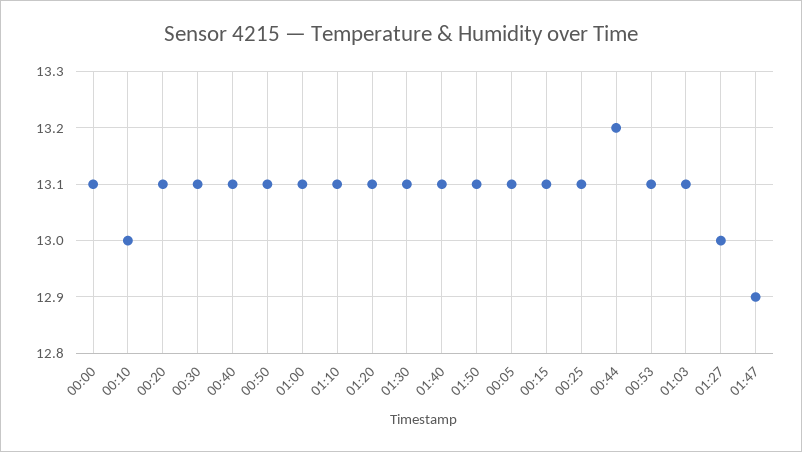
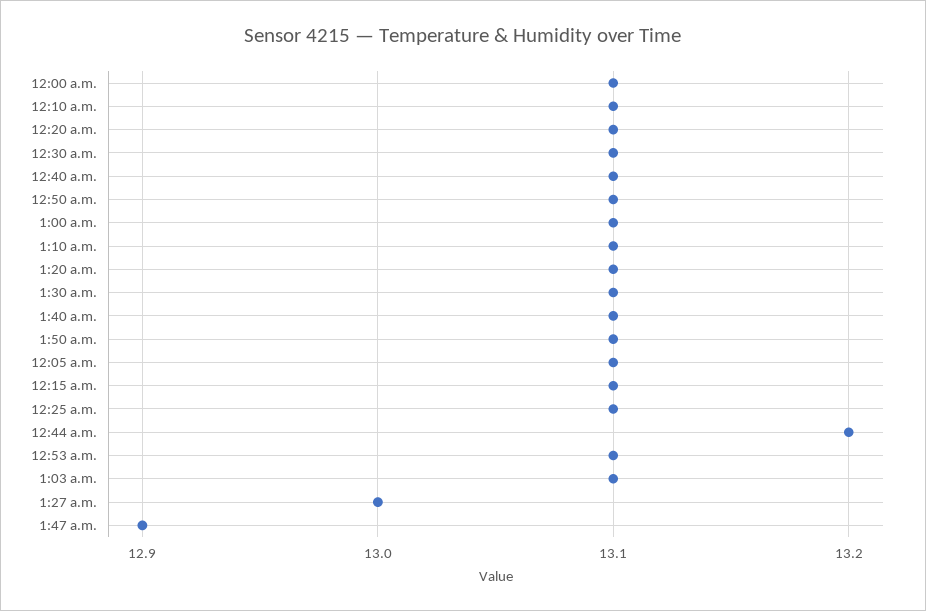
  {
    "00:00": 13.1,
-   "00:10": 13,
+   "00:10": 13.1,
    "00:20": 13.1,
    "00:30": 13.1,
    "00:40": 13.1,
    "00:50": 13.1,
    "01:00": 13.1,
    "01:10": 13.1,
    "01:20": 13.1,
    "01:30": 13.1,
    "01:40": 13.1,
    "01:50": 13.1,
    "00:05": 13.1,
    "00:15": 13.1,
    "00:25": 13.1,
    "00:44": 13.2,
    "00:53": 13.1,
    "01:03": 13.1,
    "01:27": 13,
    "01:47": 12.9
  }

